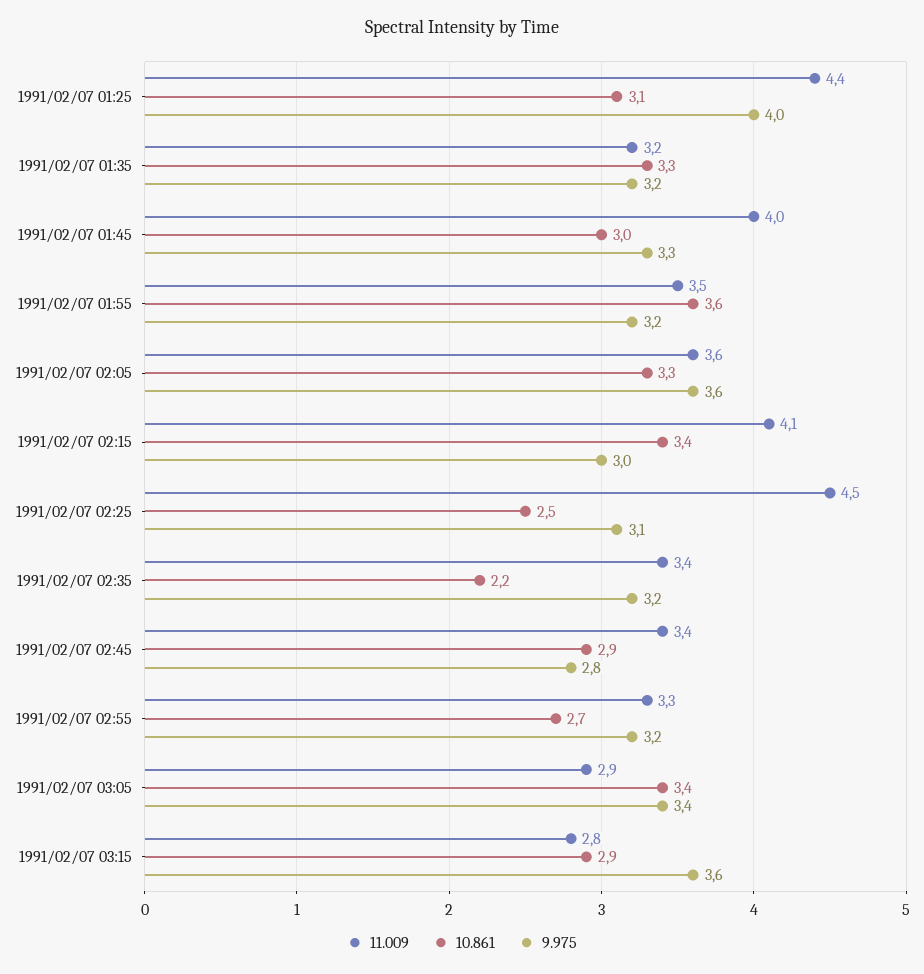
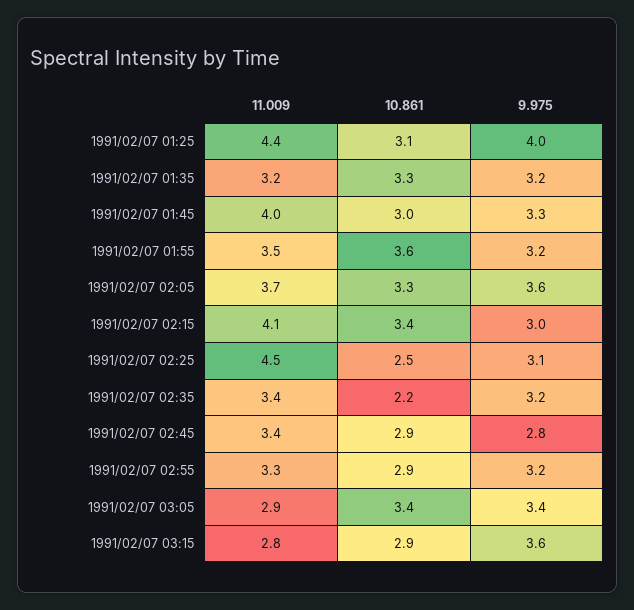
  {
    "11.009": {
      "1991/02/07 01:25": 4.4,
      "1991/02/07 01:35": 3.2,
      "1991/02/07 01:45": 4,
      "1991/02/07 01:55": 3.5,
-     "1991/02/07 02:05": 3.6,
+     "1991/02/07 02:05": 3.7,
      "1991/02/07 02:15": 4.1,
      "1991/02/07 02:25": 4.5,
      "1991/02/07 02:35": 3.4,
      "1991/02/07 02:45": 3.4,
      "1991/02/07 02:55": 3.3,
      "1991/02/07 03:05": 2.9,
      "1991/02/07 03:15": 2.8
    },
    "10.861": {
      "1991/02/07 01:25": 3.1,
      "1991/02/07 01:35": 3.3,
      "1991/02/07 01:45": 3,
      "1991/02/07 01:55": 3.6,
      "1991/02/07 02:05": 3.3,
      "1991/02/07 02:15": 3.4,
      "1991/02/07 02:25": 2.5,
      "1991/02/07 02:35": 2.2,
      "1991/02/07 02:45": 2.9,
-     "1991/02/07 02:55": 2.7,
+     "1991/02/07 02:55": 2.9,
      "1991/02/07 03:05": 3.4,
      "1991/02/07 03:15": 2.9
    },
    "9.975": {
      "1991/02/07 01:25": 4,
      "1991/02/07 01:35": 3.2,
      "1991/02/07 01:45": 3.3,
      "1991/02/07 01:55": 3.2,
      "1991/02/07 02:05": 3.6,
      "1991/02/07 02:15": 3,
      "1991/02/07 02:25": 3.1,
      "1991/02/07 02:35": 3.2,
      "1991/02/07 02:45": 2.8,
      "1991/02/07 02:55": 3.2,
      "1991/02/07 03:05": 3.4,
      "1991/02/07 03:15": 3.6
    }
  }

